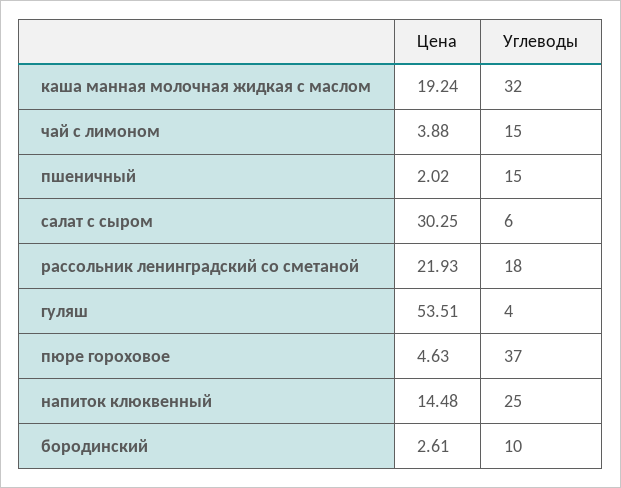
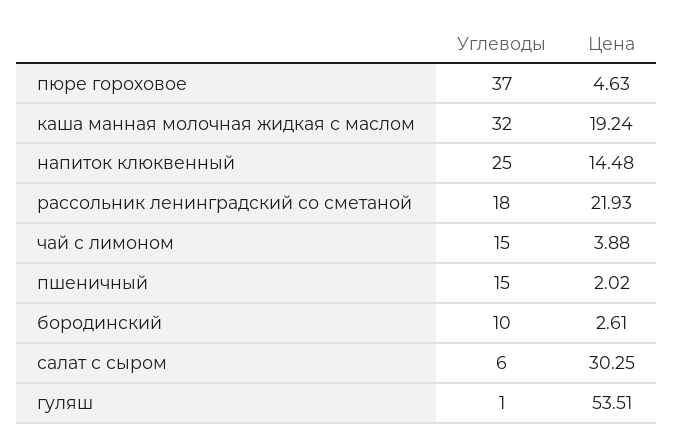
  {
    "Цена": {
      "каша манная молочная жидкая с маслом": 19.24,
      "чай с лимоном": 3.88,
      "пшеничный": 2.02,
      "салат с сыром": 30.25,
      "рассольник ленинградский со сметаной": 21.93,
      "гуляш": 53.51,
      "пюре гороховое": 4.63,
      "напиток клюквенный": 14.48,
      "бородинский": 2.61
    },
    "Углеводы": {
      "каша манная молочная жидкая с маслом": 32,
      "чай с лимоном": 15,
      "пшеничный": 15,
      "салат с сыром": 6,
      "рассольник ленинградский со сметаной": 18,
-     "гуляш": 4,
+     "гуляш": 1,
      "пюре гороховое": 37,
      "напиток клюквенный": 25,
      "бородинский": 10
    }
  }

